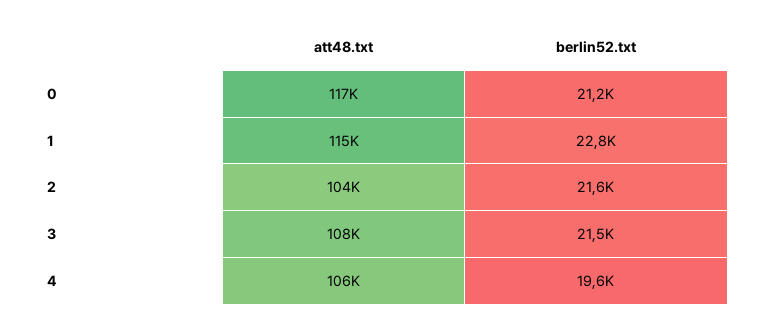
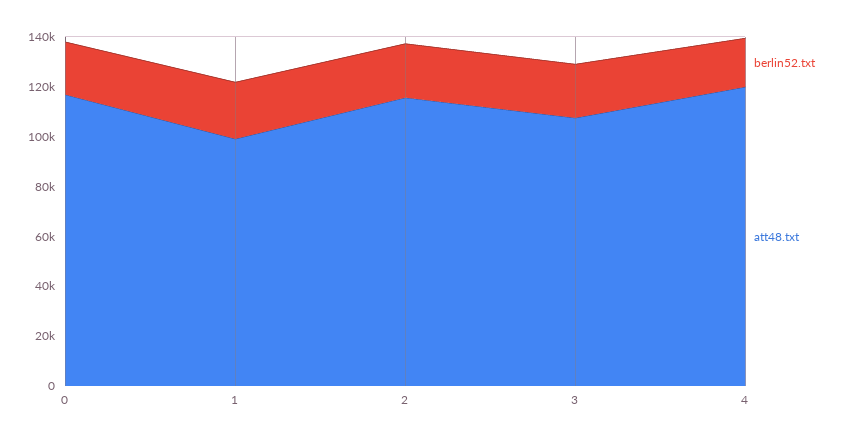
  {
    "att48.txt": {
      "0": 117000,
-     "1": 115000,
+     "1": 100000,
-     "2": 104000,
+     "2": 115000,
      "3": 108000,
-     "4": 106000
+     "4": 120000
    },
    "berlin52.txt": {
      "0": 21200,
      "1": 22800,
      "2": 21600,
      "3": 21500,
      "4": 19600
    }
  }

